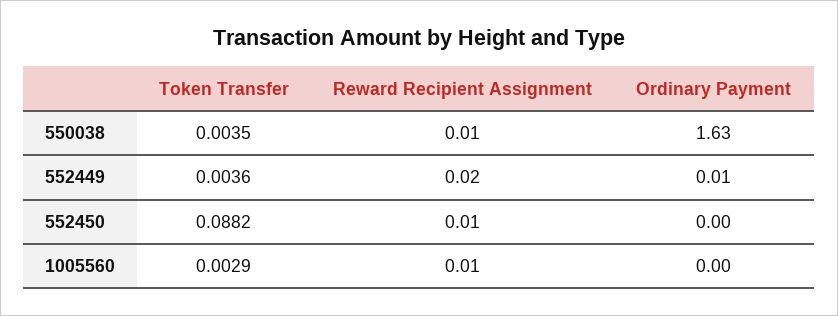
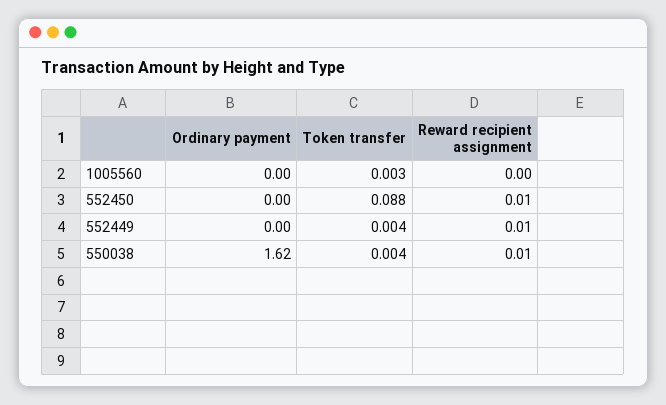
  {
    "Token Transfer": {
      "550038": 0.0035,
      "552449": 0.0036,
      "552450": 0.0882,
      "1005560": 0.0029
    },
    "Reward Recipient Assignment": {
      "550038": 0.01,
-     "552449": 0.02,
+     "552449": 0.01,
      "552450": 0.01,
-     "1005560": 0.01
+     "1005560": 0
    },
    "Ordinary Payment": {
-     "550038": 1.63,
+     "550038": 1.62,
-     "552449": 0.01,
+     "552449": 0,
      "552450": 0,
      "1005560": 0
    }
  }

